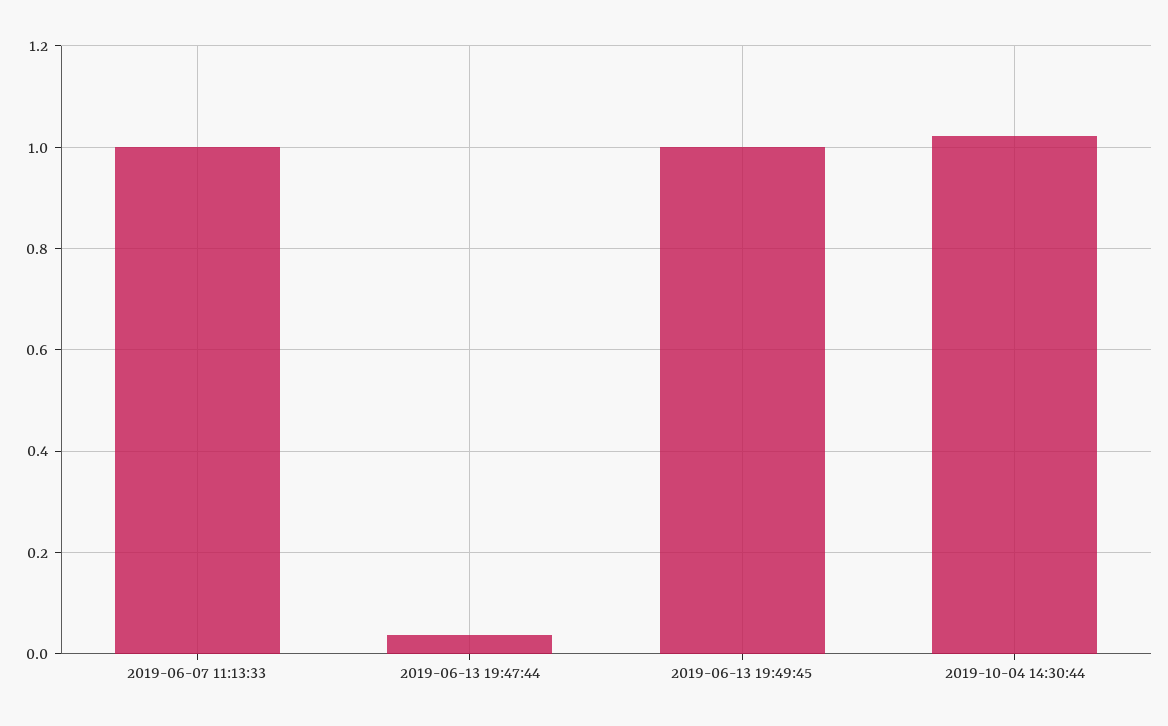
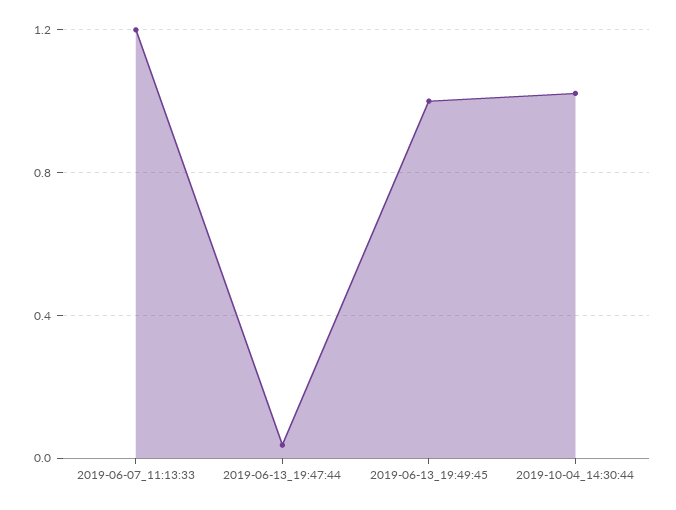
  {
-   "2019-06-07 11:13:33": 1,
+   "2019-06-07 11:13:33": 1.2,
    "2019-06-13 19:47:44": 0.04,
    "2019-06-13 19:49:45": 1,
    "2019-10-04 14:30:44": 1.02
  }

